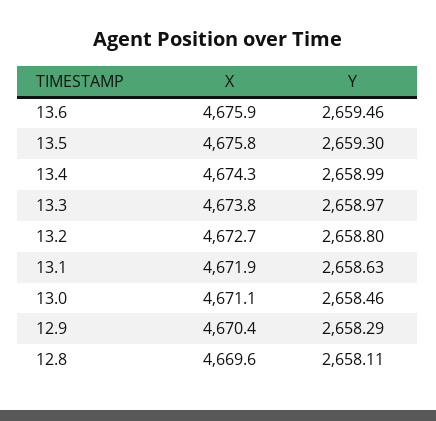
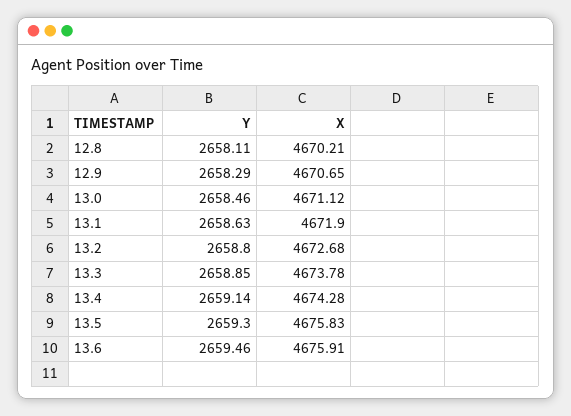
  {
    "X": {
      "13.6": 4675.91,
      "13.5": 4675.83,
      "13.4": 4674.28,
      "13.3": 4673.78,
      "13.2": 4672.68,
      "13.1": 4671.9,
      "13.0": 4671.12,
-     "12.9": 4670.4,
+     "12.9": 4670.65,
-     "12.8": 4669.6
+     "12.8": 4670.21
    },
    "Y": {
      "13.6": 2659.46,
      "13.5": 2659.3,
-     "13.4": 2658.99,
+     "13.4": 2659.14,
-     "13.3": 2658.97,
+     "13.3": 2658.85,
      "13.2": 2658.8,
      "13.1": 2658.63,
      "13.0": 2658.46,
      "12.9": 2658.29,
      "12.8": 2658.11
    }
  }

